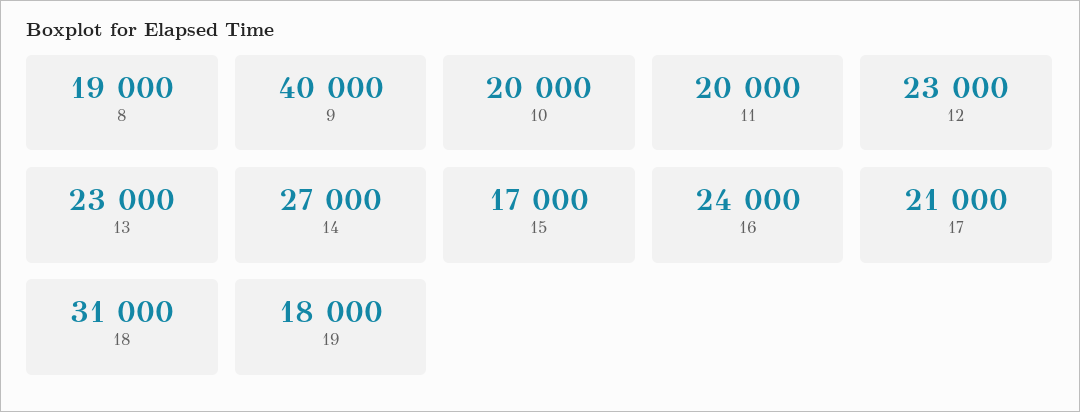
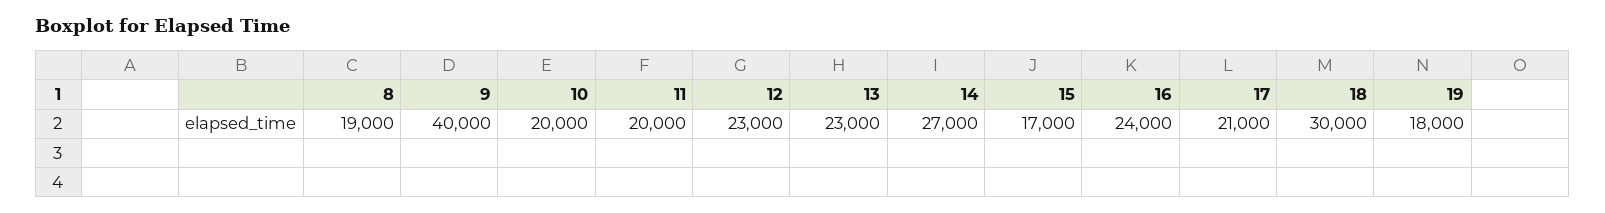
  {
    "8": 19000,
    "9": 40000,
    "10": 20000,
    "11": 20000,
    "12": 23000,
    "13": 23000,
    "14": 27000,
    "15": 17000,
    "16": 24000,
    "17": 21000,
-   "18": 31000,
+   "18": 30000,
    "19": 18000
  }

